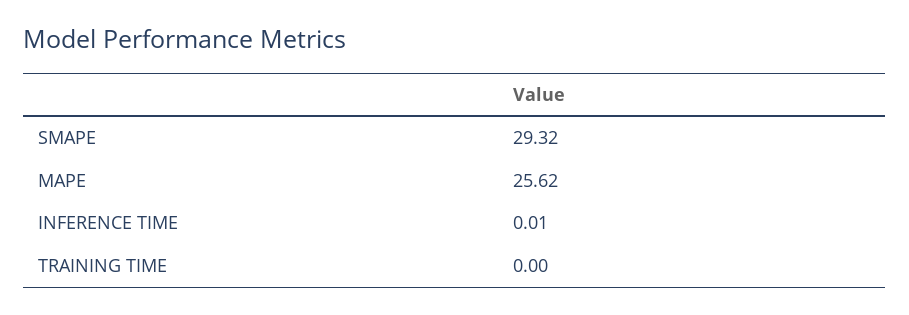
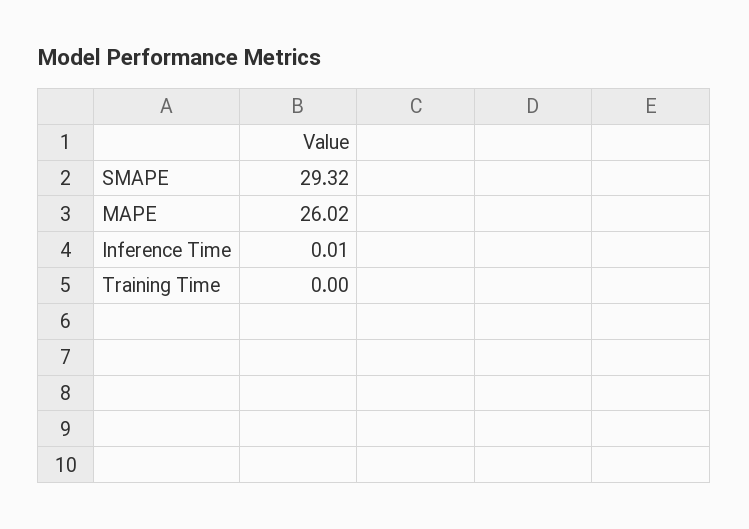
  {
    "SMAPE": 29.32,
-   "MAPE": 25.62,
+   "MAPE": 26.02,
    "INFERENCE TIME": 0.01,
    "TRAINING TIME": 0
  }

